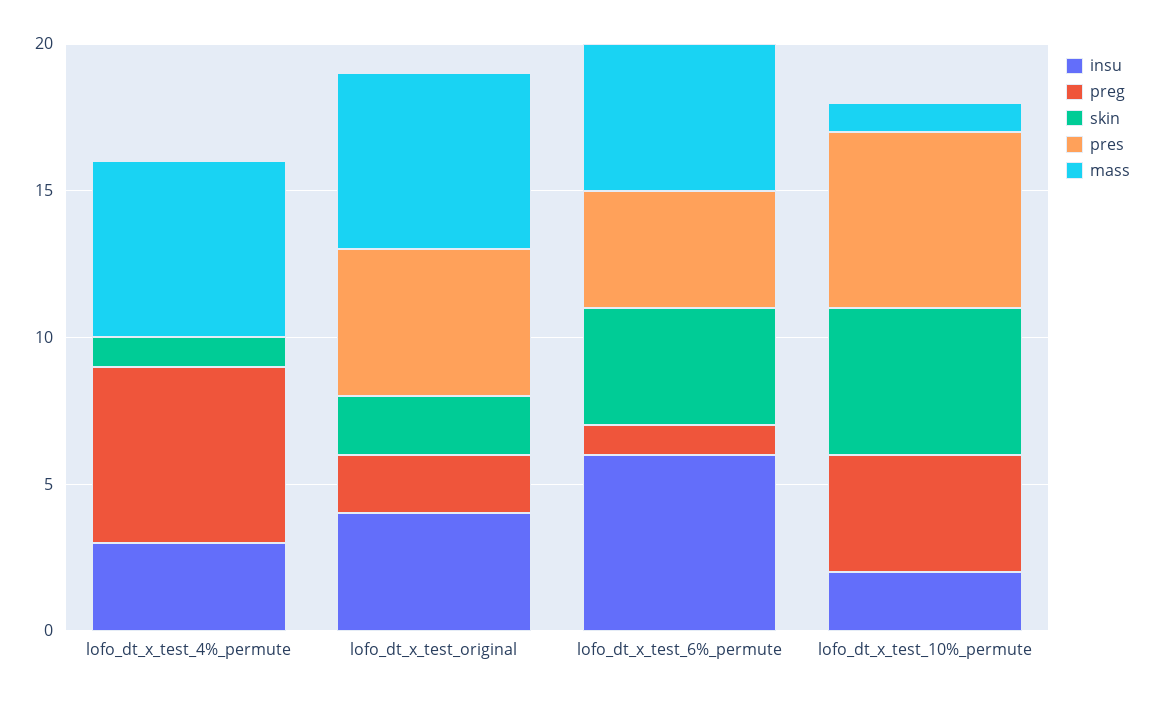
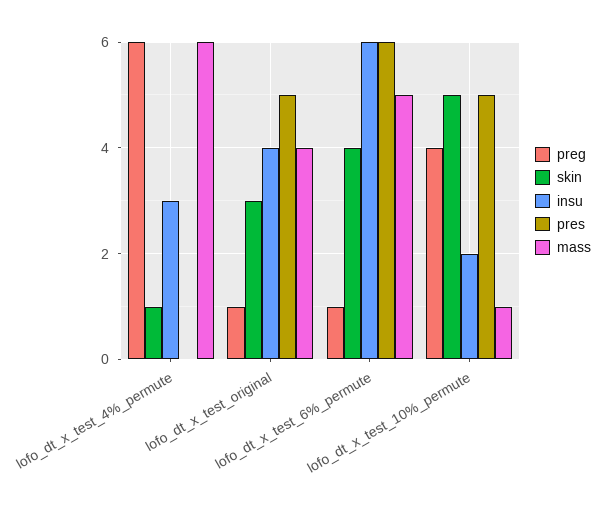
  {
    "insu": {
      "lofo_dt_x_test_4%_permute": 3,
      "lofo_dt_x_test_original": 4,
      "lofo_dt_x_test_6%_permute": 6,
      "lofo_dt_x_test_10%_permute": 2
    },
    "preg": {
      "lofo_dt_x_test_4%_permute": 6,
-     "lofo_dt_x_test_original": 2,
+     "lofo_dt_x_test_original": 1,
      "lofo_dt_x_test_6%_permute": 1,
      "lofo_dt_x_test_10%_permute": 4
    },
    "skin": {
      "lofo_dt_x_test_4%_permute": 1,
-     "lofo_dt_x_test_original": 2,
+     "lofo_dt_x_test_original": 3,
      "lofo_dt_x_test_6%_permute": 4,
      "lofo_dt_x_test_10%_permute": 5
    },
    "pres": {
      "lofo_dt_x_test_4%_permute": 0,
      "lofo_dt_x_test_original": 5,
-     "lofo_dt_x_test_6%_permute": 4,
+     "lofo_dt_x_test_6%_permute": 6,
-     "lofo_dt_x_test_10%_permute": 6
+     "lofo_dt_x_test_10%_permute": 5
    },
    "mass": {
      "lofo_dt_x_test_4%_permute": 6,
-     "lofo_dt_x_test_original": 6,
+     "lofo_dt_x_test_original": 4,
      "lofo_dt_x_test_6%_permute": 5,
      "lofo_dt_x_test_10%_permute": 1
    }
  }

